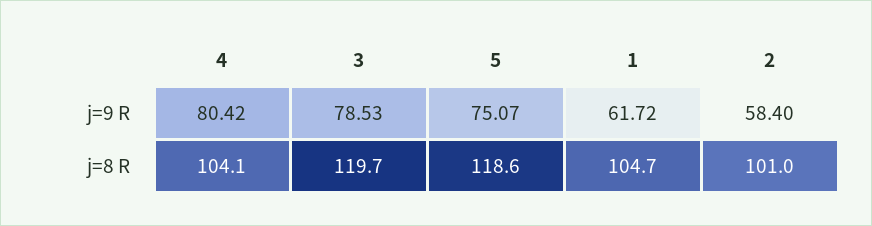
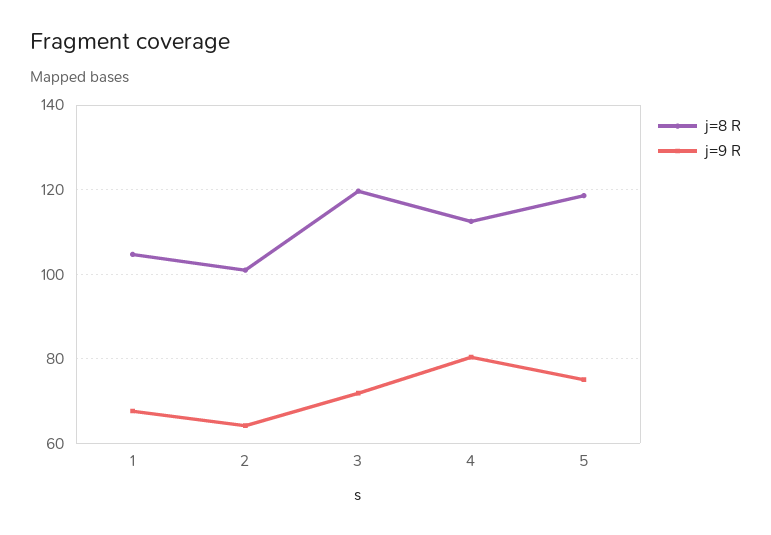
  {
    "j=9 R": {
      "4": 80.42,
-     "3": 78.53,
+     "3": 72,
      "5": 75.07,
-     "1": 61.72,
+     "1": 68,
-     "2": 58.4
+     "2": 64
    },
    "j=8 R": {
-     "4": 104.1,
+     "4": 112,
      "3": 119.7,
      "5": 118.6,
      "1": 104.7,
      "2": 101
    }
  }

